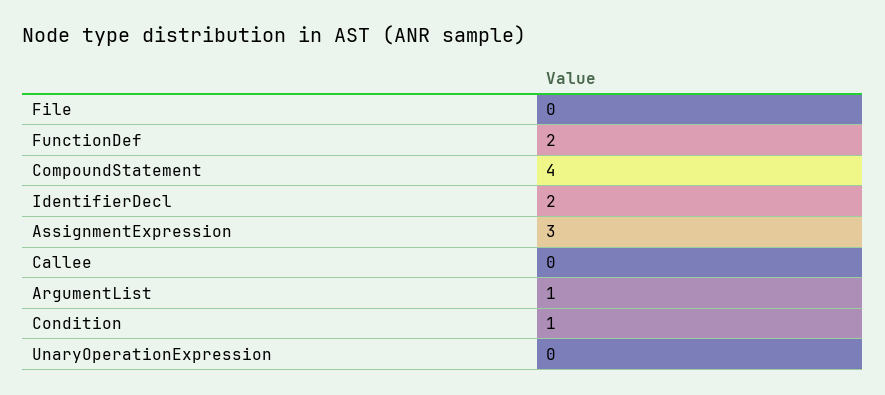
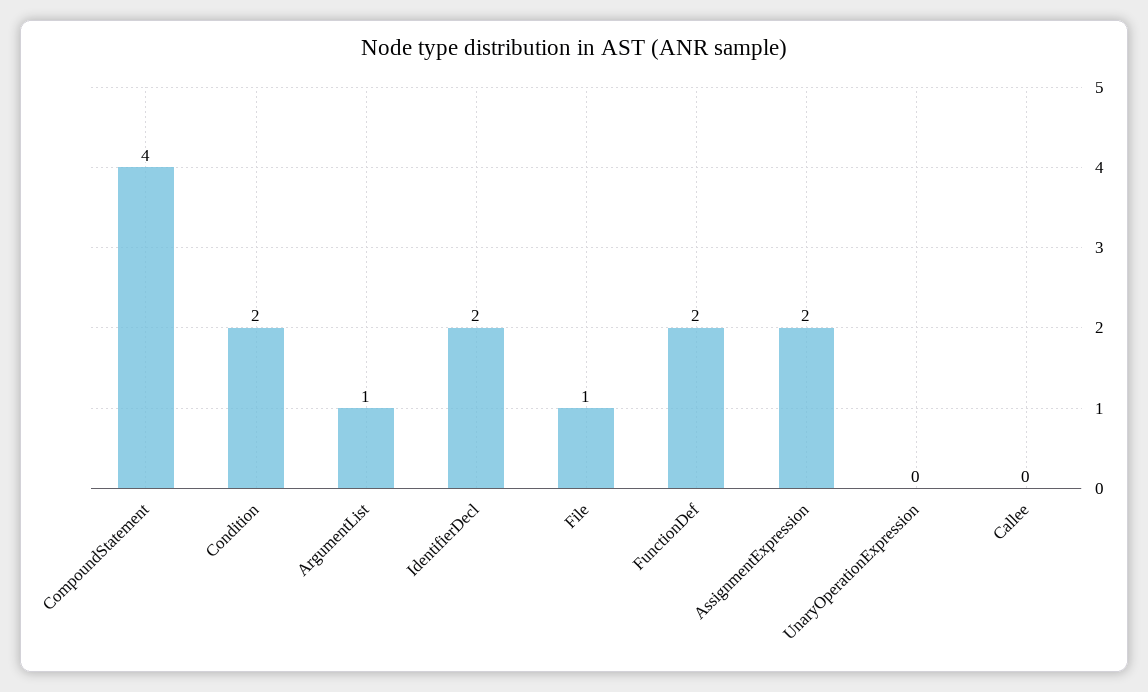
  {
-   "File": 0,
+   "File": 1,
    "FunctionDef": 2,
    "CompoundStatement": 4,
    "IdentifierDecl": 2,
-   "AssignmentExpression": 3,
+   "AssignmentExpression": 2,
    "Callee": 0,
    "ArgumentList": 1,
-   "Condition": 1,
+   "Condition": 2,
    "UnaryOperationExpression": 0
  }

